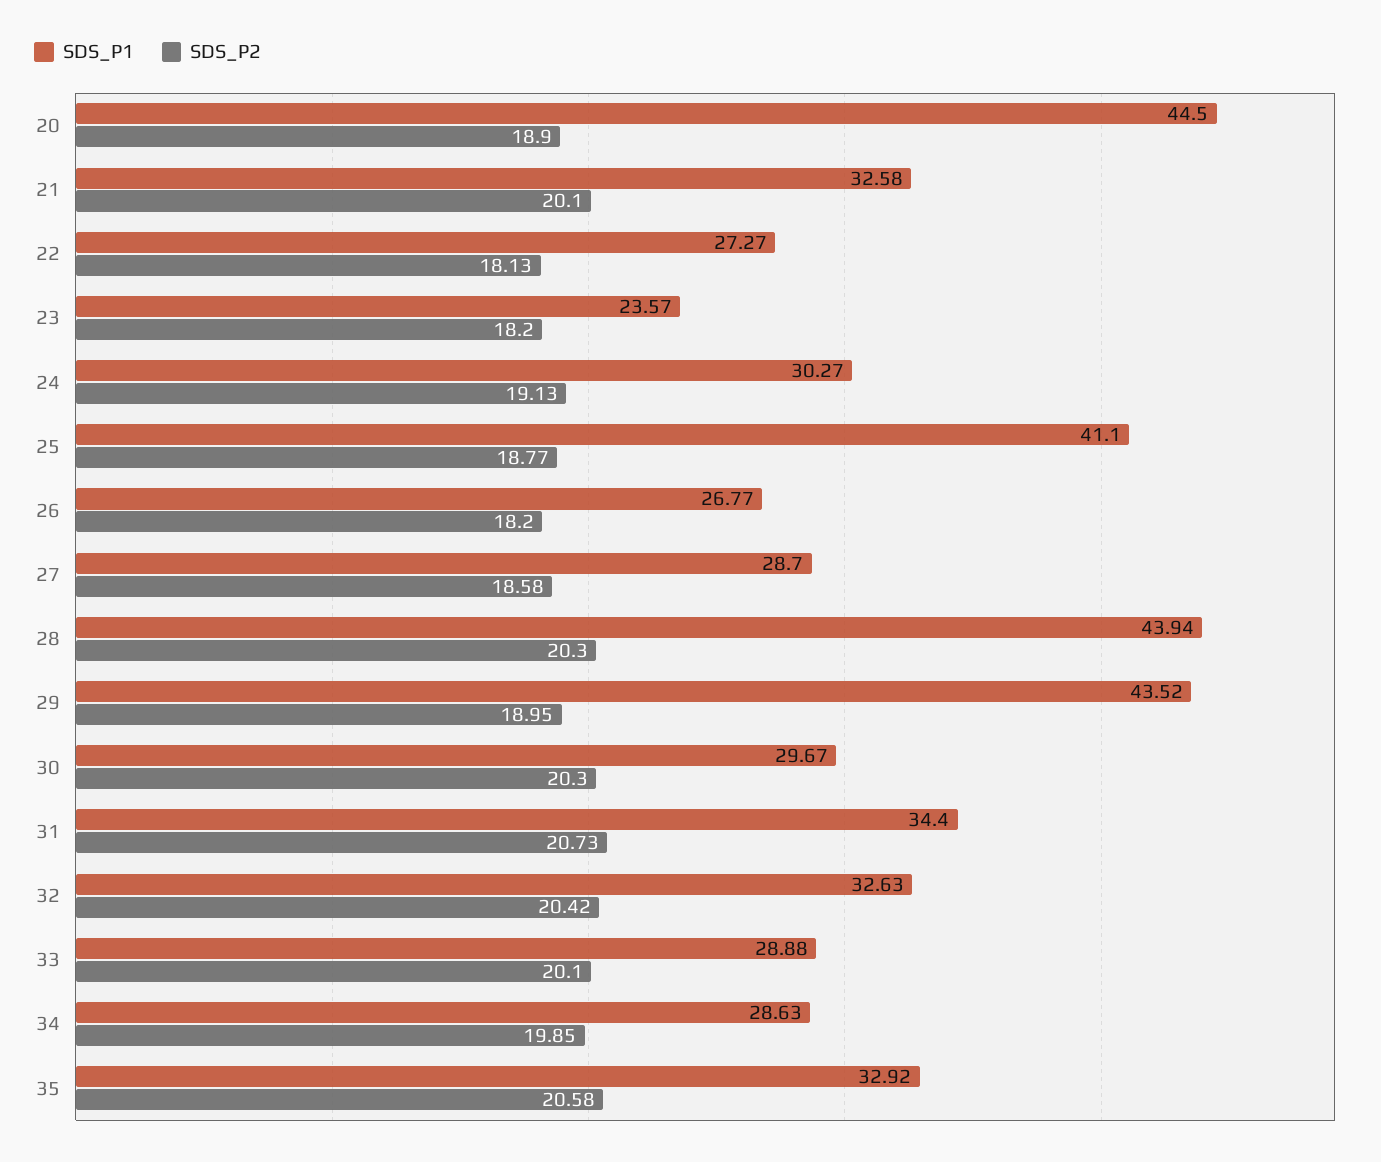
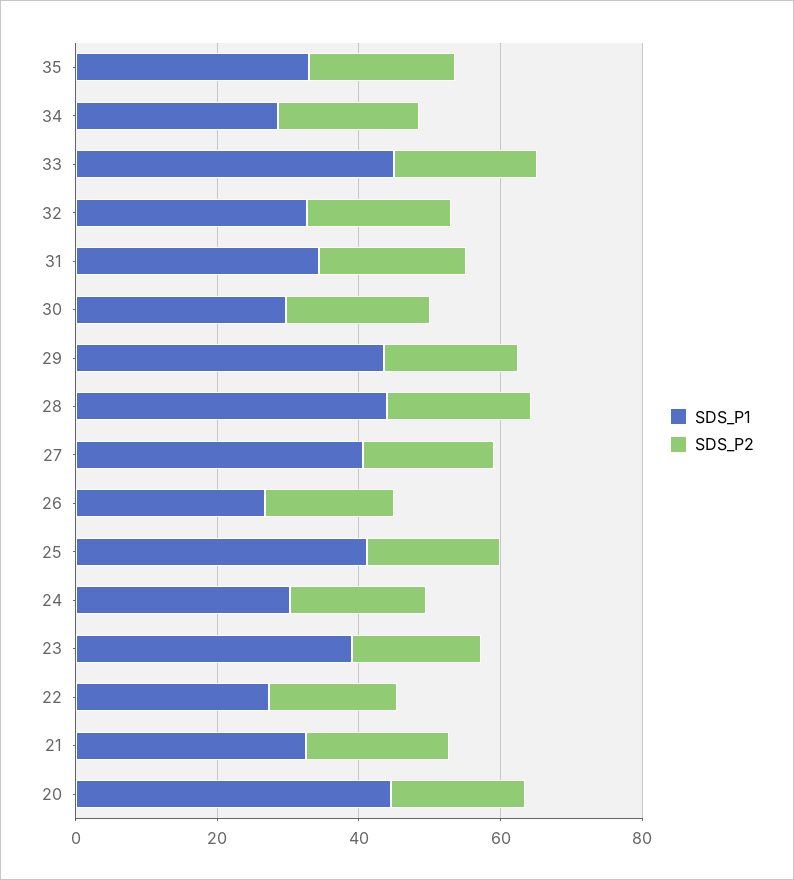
  {
    "SDS_P1": {
      "20": 44.5,
      "21": 32.58,
      "22": 27.27,
-     "23": 23.57,
+     "23": 40,
      "24": 30.27,
      "25": 41.1,
      "26": 26.77,
-     "27": 28.7,
+     "27": 40,
      "28": 43.94,
      "29": 43.52,
      "30": 29.67,
      "31": 34.4,
      "32": 32.63,
-     "33": 28.88,
+     "33": 45,
      "34": 28.63,
      "35": 32.92
    },
    "SDS_P2": {
      "20": 18.9,
      "21": 20.1,
      "22": 18.13,
      "23": 18.2,
      "24": 19.13,
      "25": 18.77,
      "26": 18.2,
      "27": 18.58,
      "28": 20.3,
      "29": 18.95,
      "30": 20.3,
      "31": 20.73,
      "32": 20.42,
      "33": 20.1,
      "34": 19.85,
      "35": 20.58
    }
  }

